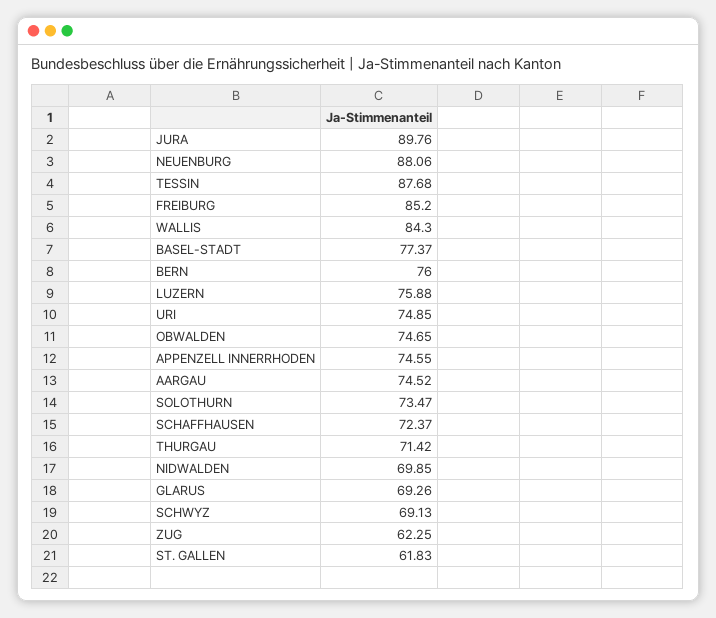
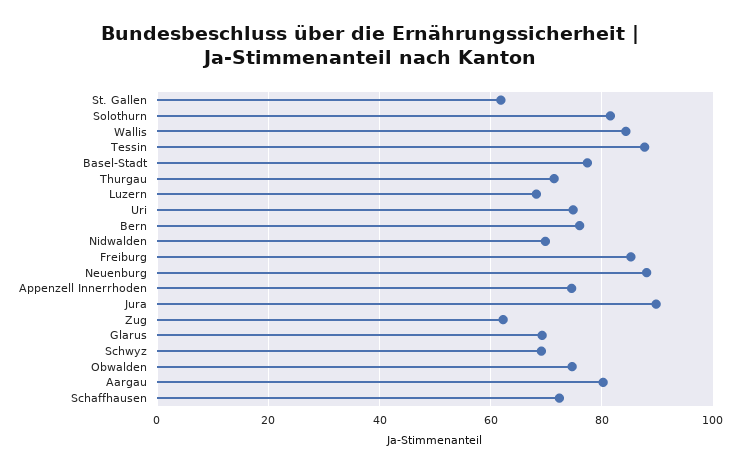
  {
    "JURA": 89.76,
    "NEUENBURG": 88.06,
    "TESSIN": 87.68,
    "FREIBURG": 85.2,
    "WALLIS": 84.3,
    "BASEL-STADT": 77.37,
    "BERN": 76,
-   "LUZERN": 75.88,
+   "LUZERN": 68,
    "URI": 74.85,
    "OBWALDEN": 74.65,
    "APPENZELL INNERRHODEN": 74.55,
-   "AARGAU": 74.52,
+   "AARGAU": 80,
-   "SOLOTHURN": 73.47,
+   "SOLOTHURN": 82,
    "SCHAFFHAUSEN": 72.37,
    "THURGAU": 71.42,
    "NIDWALDEN": 69.85,
    "GLARUS": 69.26,
    "SCHWYZ": 69.13,
    "ZUG": 62.25,
    "ST. GALLEN": 61.83
  }

